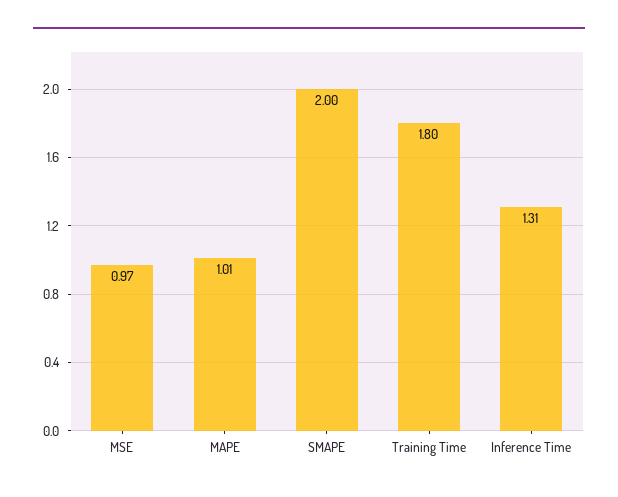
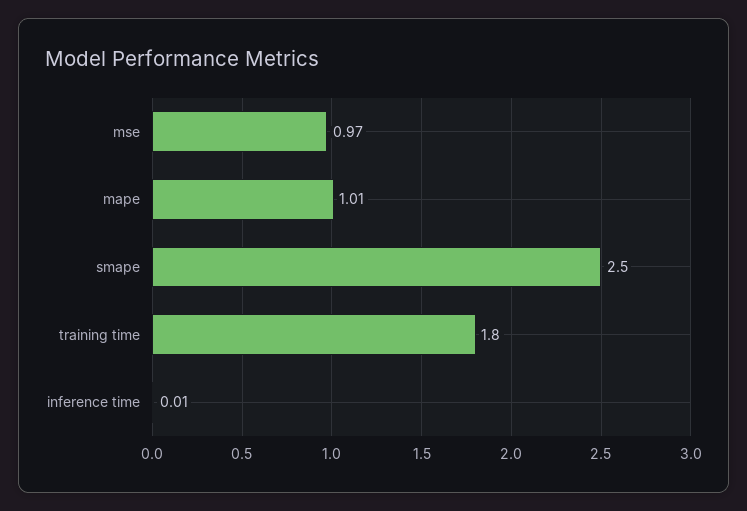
  {
    "MSE": 0.97,
    "MAPE": 1.01,
-   "SMAPE": 2,
+   "SMAPE": 2.5,
    "Training Time": 1.8,
-   "Inference Time": 1.31
+   "Inference Time": 0.01
  }

